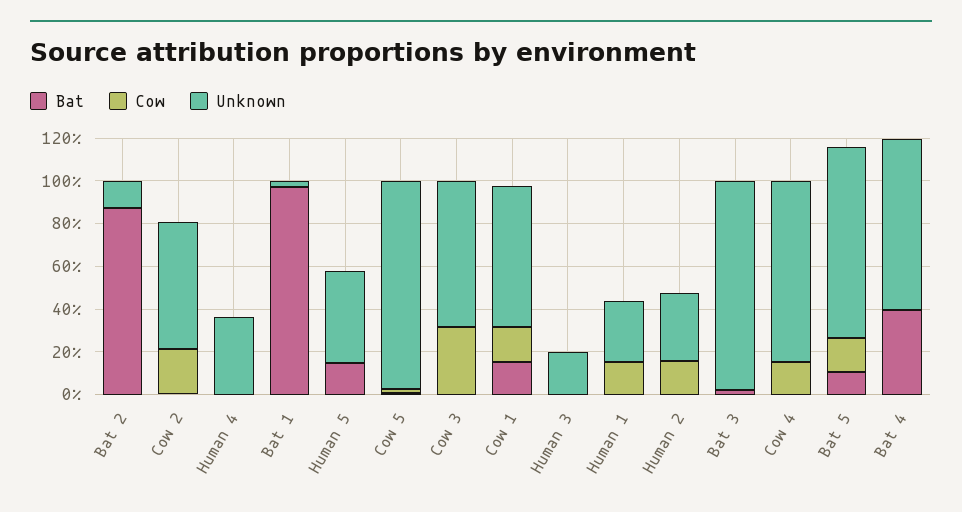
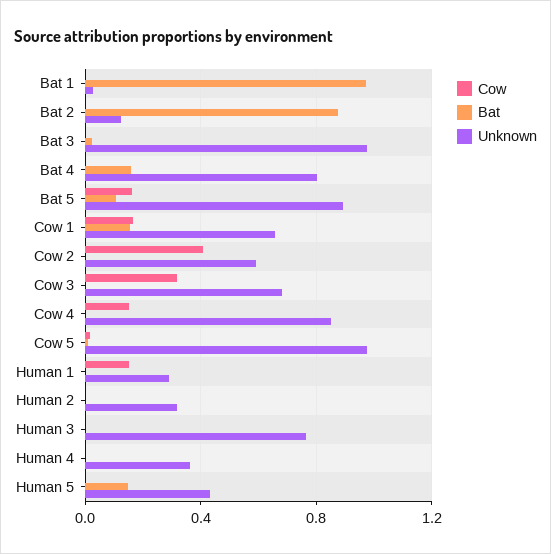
  {
    "Bat": {
      "Bat 2": 0.9,
      "Cow 2": 0,
      "Human 4": 0,
      "Bat 1": 0.95,
      "Human 5": 0.15,
      "Cow 5": 0,
      "Cow 3": 0,
      "Cow 1": 0.15,
      "Human 3": 0,
      "Human 1": 0,
      "Human 2": 0,
      "Bat 3": 0,
      "Cow 4": 0,
      "Bat 5": 0.1,
-     "Bat 4": 0.4
+     "Bat 4": 0.15
    },
    "Cow": {
      "Bat 2": 0,
-     "Cow 2": 0.2,
+     "Cow 2": 0.4,
      "Human 4": 0,
      "Bat 1": 0,
      "Human 5": 0,
      "Cow 5": 0,
      "Cow 3": 0.3,
      "Cow 1": 0.15,
      "Human 3": 0,
      "Human 1": 0.15,
-     "Human 2": 0.15,
+     "Human 2": 0,
      "Bat 3": 0,
      "Cow 4": 0.15,
      "Bat 5": 0.15,
      "Bat 4": 0
    },
    "Unknown": {
      "Bat 2": 0.1,
      "Cow 2": 0.6,
      "Human 4": 0.35,
      "Bat 1": 0.05,
      "Human 5": 0.45,
      "Cow 5": 1,
      "Cow 3": 0.7,
      "Cow 1": 0.65,
-     "Human 3": 0.2,
+     "Human 3": 0.75,
      "Human 1": 0.3,
      "Human 2": 0.3,
      "Bat 3": 1,
      "Cow 4": 0.85,
      "Bat 5": 0.9,
      "Bat 4": 0.8
    }
  }

